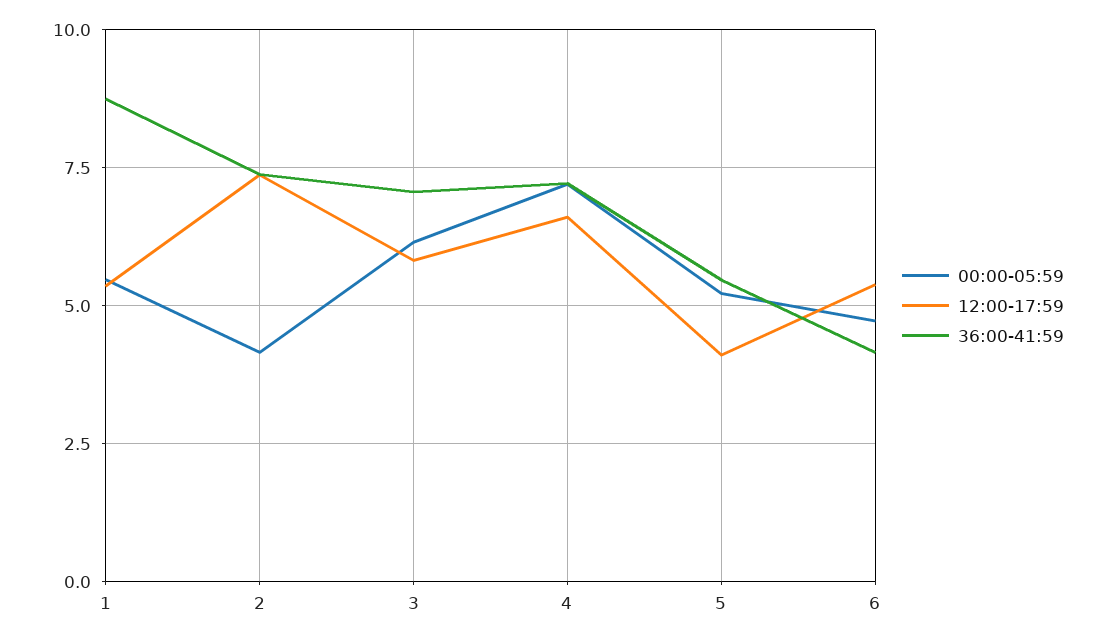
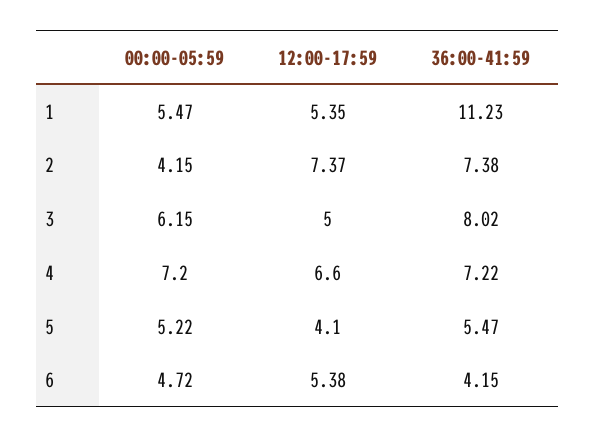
  {
    "00:00-05:59": {
      "1": 5.47,
      "2": 4.15,
      "3": 6.15,
      "4": 7.2,
      "5": 5.22,
      "6": 4.72
    },
    "12:00-17:59": {
      "1": 5.35,
      "2": 7.37,
-     "3": 5.75,
+     "3": 5,
      "4": 6.6,
      "5": 4.1,
      "6": 5.38
    },
    "36:00-41:59": {
-     "1": 8.75,
+     "1": 11.23,
      "2": 7.38,
-     "3": 7,
+     "3": 8.02,
      "4": 7.22,
      "5": 5.47,
      "6": 4.15
    }
  }

